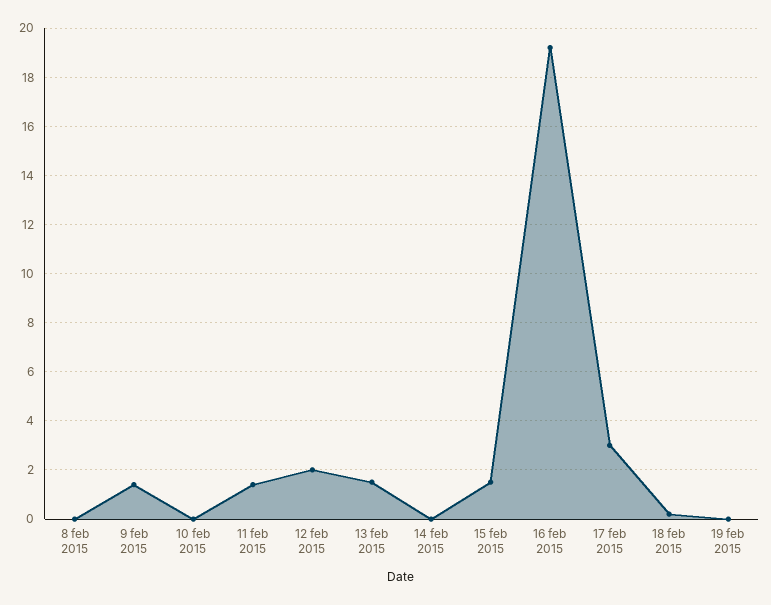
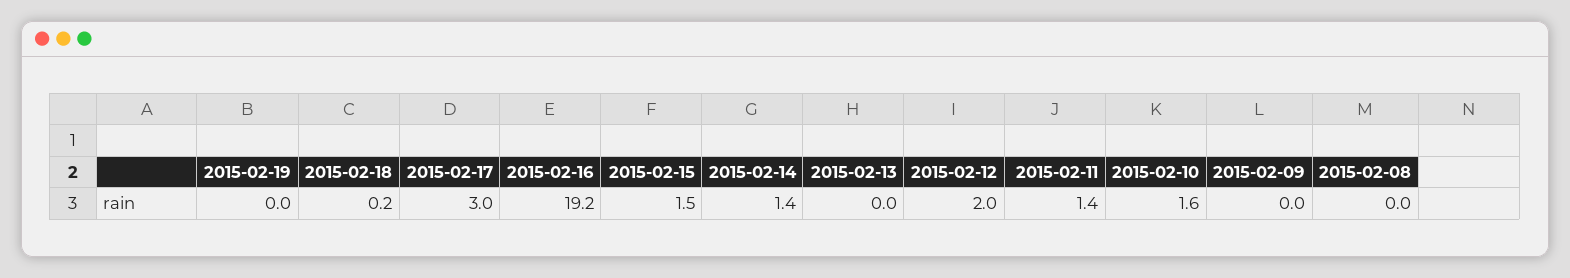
  {
    "8 feb 2015": 0,
-   "9 feb 2015": 1.5,
+   "9 feb 2015": 0,
-   "10 feb 2015": 0,
+   "10 feb 2015": 1.6,
    "11 feb 2015": 1.4,
    "12 feb 2015": 2,
-   "13 feb 2015": 1.5,
+   "13 feb 2015": 0,
-   "14 feb 2015": 0,
+   "14 feb 2015": 1.4,
    "15 feb 2015": 1.5,
    "16 feb 2015": 19.2,
    "17 feb 2015": 3,
    "18 feb 2015": 0.2,
    "19 feb 2015": 0
  }

